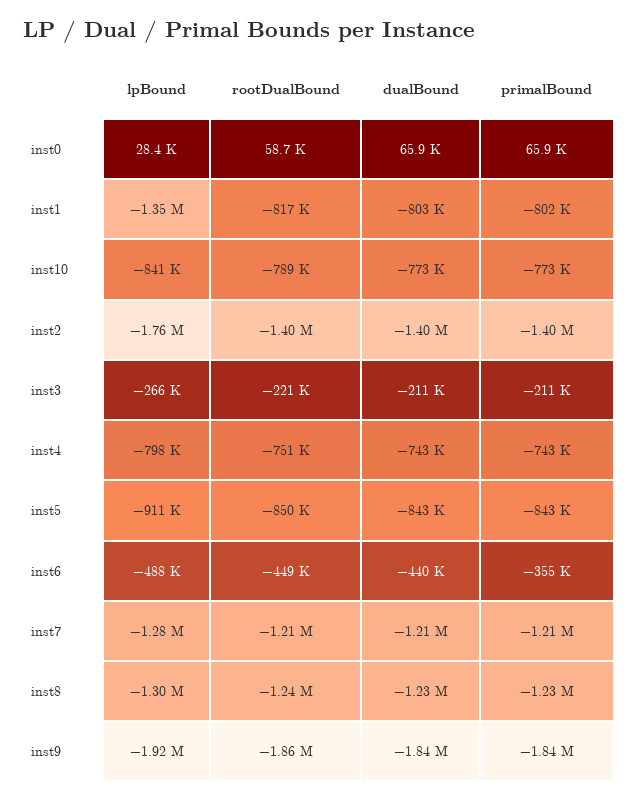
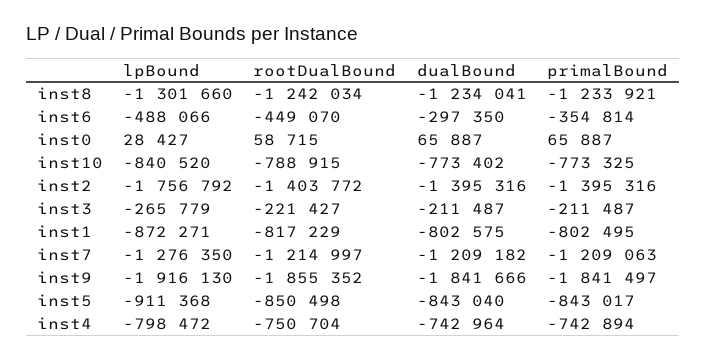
  {
    "lpBound": {
      "inst0": 28427,
-     "inst1": -1350000,
+     "inst1": -872271,
      "inst10": -840520,
      "inst2": -1756792,
      "inst3": -265779,
      "inst4": -798472,
      "inst5": -911368,
      "inst6": -488066,
      "inst7": -1276350,
      "inst8": -1301660,
      "inst9": -1916130
    },
    "rootDualBound": {
      "inst0": 58715,
      "inst1": -817229,
      "inst10": -788915,
      "inst2": -1403772,
      "inst3": -221427,
      "inst4": -750704,
      "inst5": -850498,
      "inst6": -449070,
      "inst7": -1214997,
      "inst8": -1242034,
      "inst9": -1855352
    },
    "dualBound": {
      "inst0": 65887,
      "inst1": -802575,
      "inst10": -773402,
      "inst2": -1395316,
      "inst3": -211487,
      "inst4": -742964,
      "inst5": -843040,
-     "inst6": -440000,
+     "inst6": -297350,
      "inst7": -1209182,
      "inst8": -1234041,
      "inst9": -1841666
    },
    "primalBound": {
      "inst0": 65887,
      "inst1": -802495,
      "inst10": -773325,
      "inst2": -1395316,
      "inst3": -211487,
      "inst4": -742894,
      "inst5": -843017,
      "inst6": -354814,
      "inst7": -1209063,
      "inst8": -1233921,
      "inst9": -1841497
    }
  }

